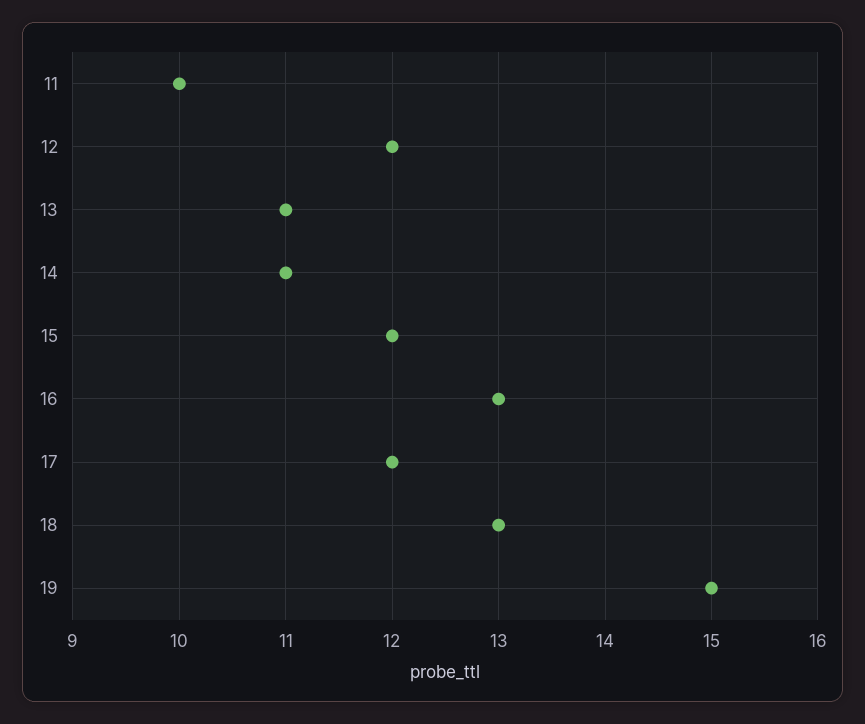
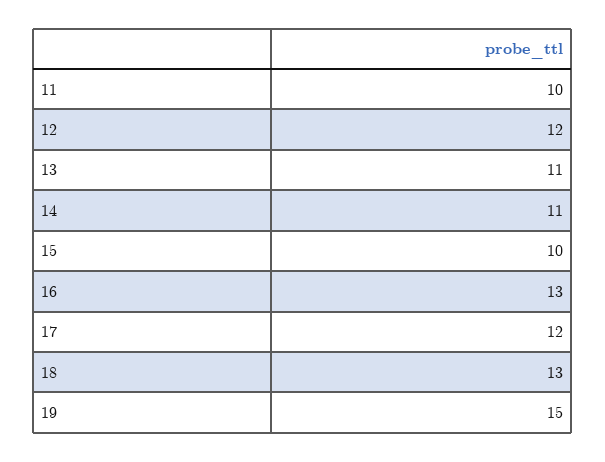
  {
    "11": 10,
    "12": 12,
    "13": 11,
    "14": 11,
-   "15": 12,
+   "15": 10,
    "16": 13,
    "17": 12,
    "18": 13,
    "19": 15
  }

